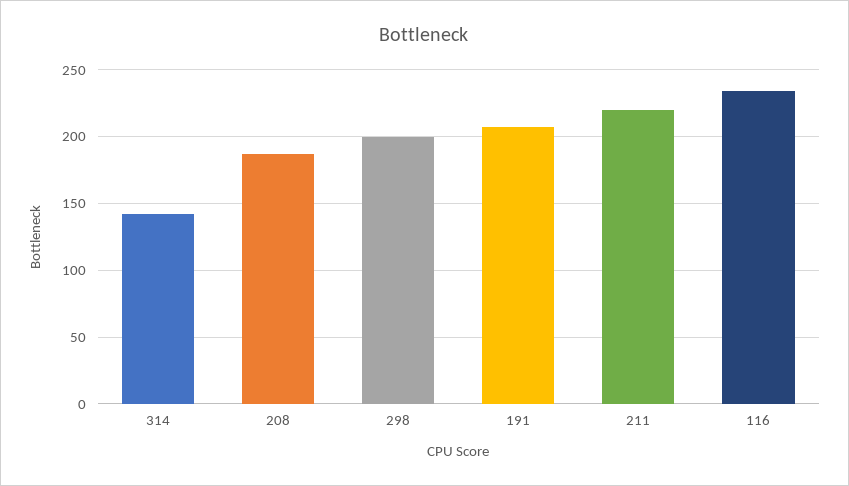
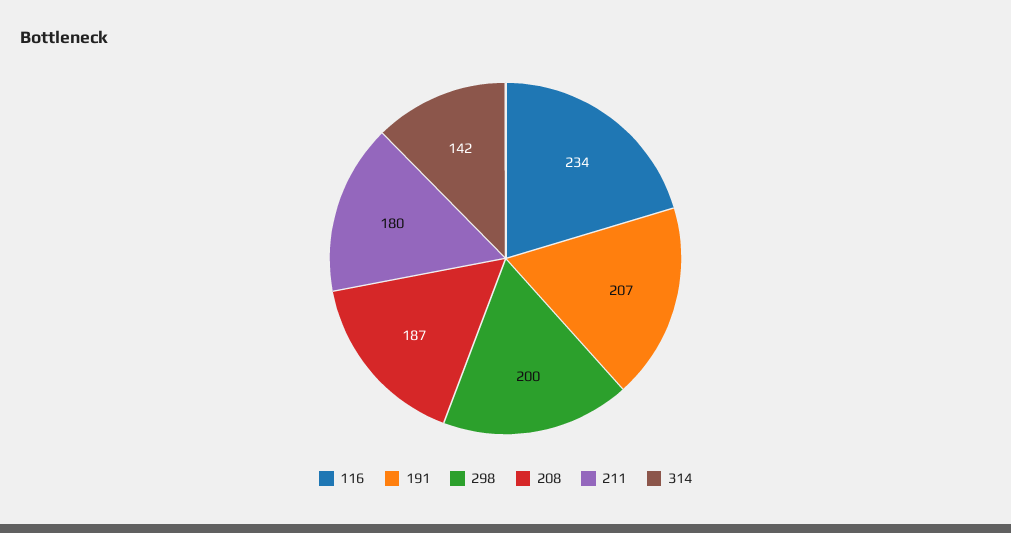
  {
    "314": 142,
    "208": 187,
    "298": 200,
    "191": 207,
-   "211": 220,
+   "211": 180,
    "116": 234
  }

